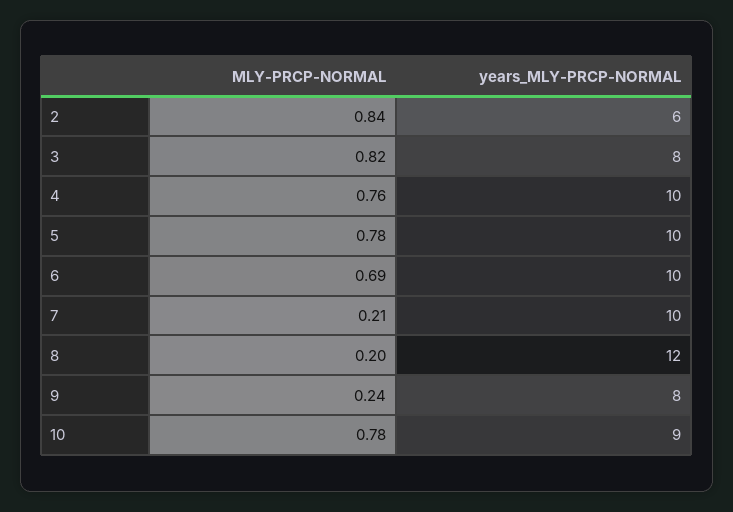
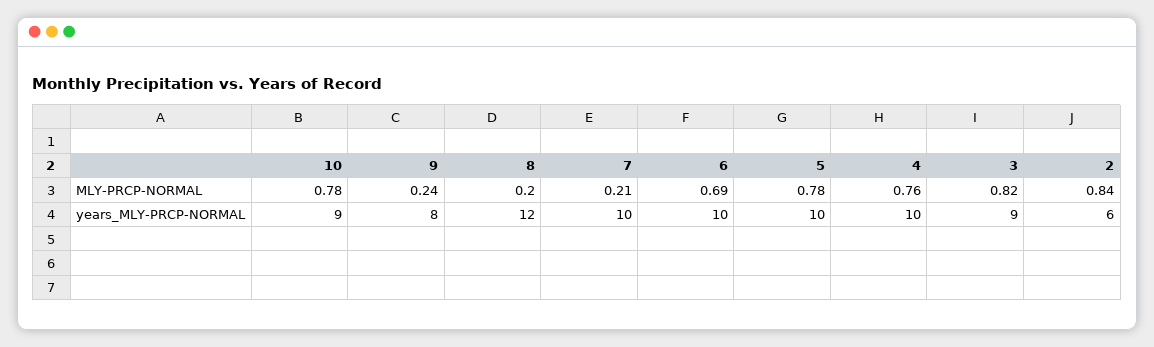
  {
    "MLY-PRCP-NORMAL": {
      "2": 0.84,
      "3": 0.82,
      "4": 0.76,
      "5": 0.78,
      "6": 0.69,
      "7": 0.21,
      "8": 0.2,
      "9": 0.24,
      "10": 0.78
    },
    "years_MLY-PRCP-NORMAL": {
      "2": 6,
-     "3": 8,
+     "3": 9,
      "4": 10,
      "5": 10,
      "6": 10,
      "7": 10,
      "8": 12,
      "9": 8,
      "10": 9
    }
  }

